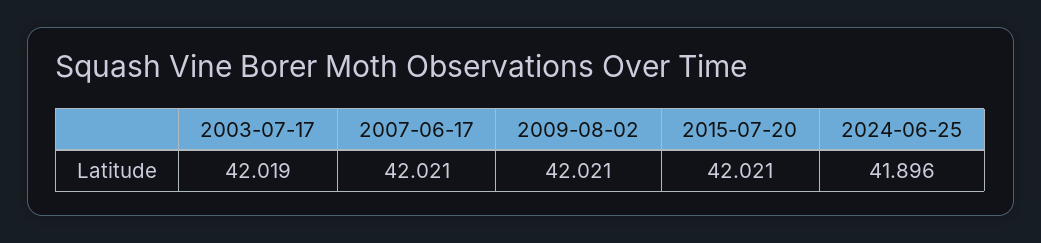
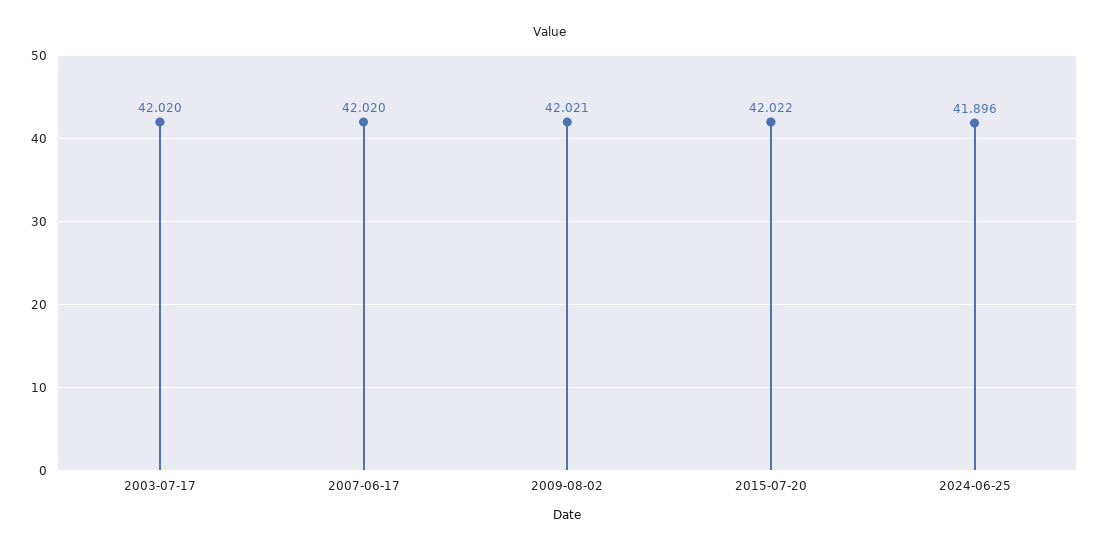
  {
-   "2003-07-17": 42.019,
+   "2003-07-17": 42.02,
-   "2007-06-17": 42.021,
+   "2007-06-17": 42.02,
    "2009-08-02": 42.021,
-   "2015-07-20": 42.021,
+   "2015-07-20": 42.022,
    "2024-06-25": 41.896
  }

